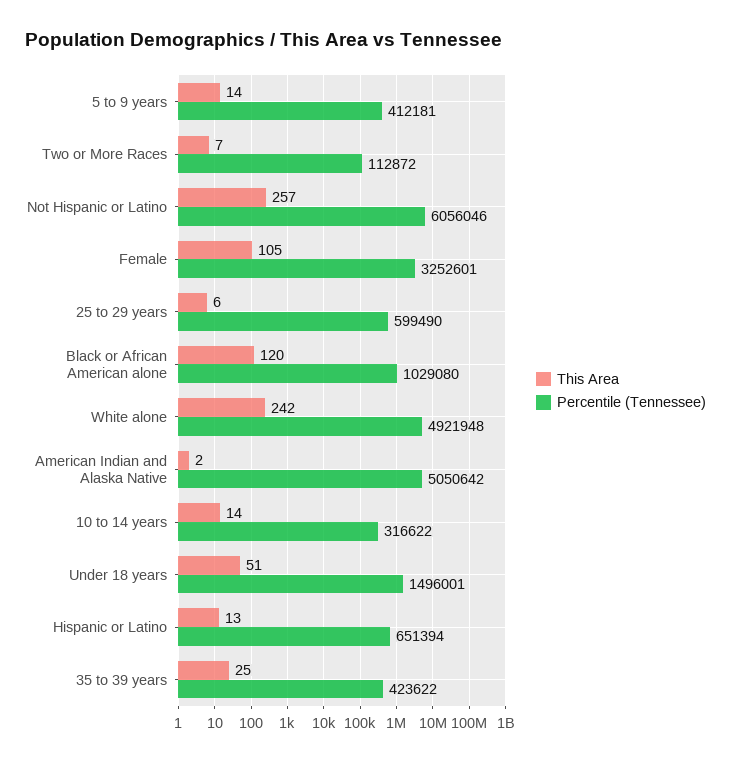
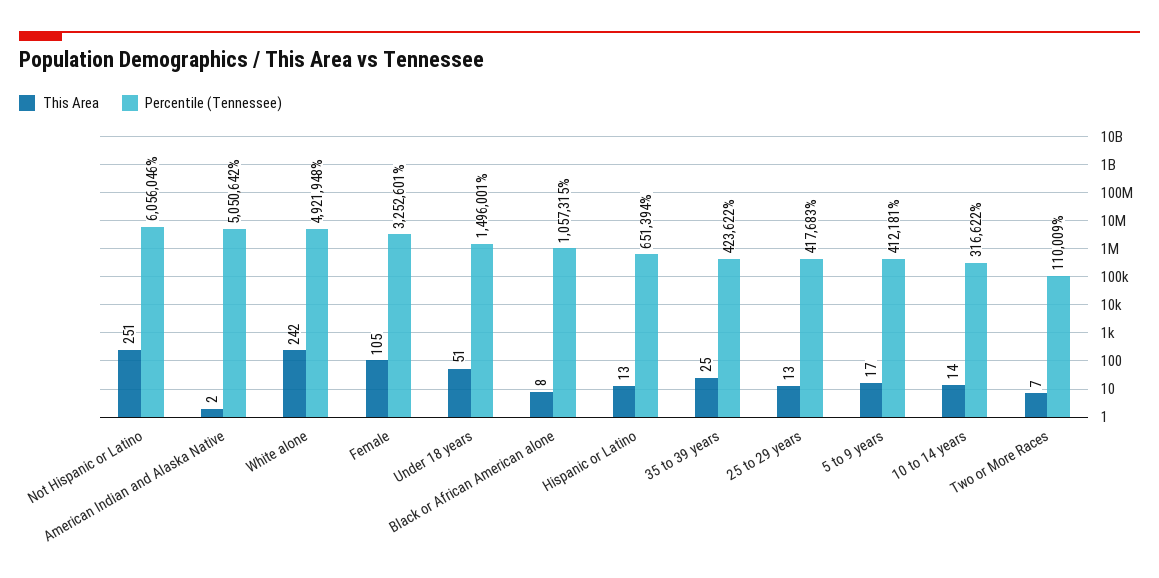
  {
    "This Area": {
-     "5 to 9 years": 14,
+     "5 to 9 years": 17,
      "Two or More Races": 7,
-     "Not Hispanic or Latino": 257,
+     "Not Hispanic or Latino": 251,
      "Female": 105,
-     "25 to 29 years": 6,
+     "25 to 29 years": 13,
-     "Black or African American alone": 120,
+     "Black or African American alone": 8,
      "White alone": 242,
      "American Indian and Alaska Native": 2,
      "10 to 14 years": 14,
      "Under 18 years": 51,
      "Hispanic or Latino": 13,
      "35 to 39 years": 25
    },
    "Percentile (Tennessee)": {
      "5 to 9 years": 412181,
-     "Two or More Races": 112872,
+     "Two or More Races": 110009,
      "Not Hispanic or Latino": 6056046,
      "Female": 3252601,
-     "25 to 29 years": 599490,
+     "25 to 29 years": 417683,
-     "Black or African American alone": 1029080,
+     "Black or African American alone": 1057315,
      "White alone": 4921948,
      "American Indian and Alaska Native": 5050642,
      "10 to 14 years": 316622,
      "Under 18 years": 1496001,
      "Hispanic or Latino": 651394,
      "35 to 39 years": 423622
    }
  }

